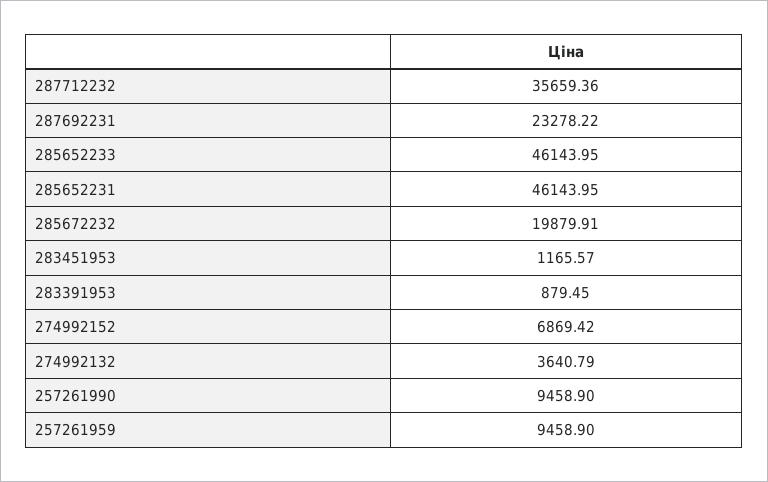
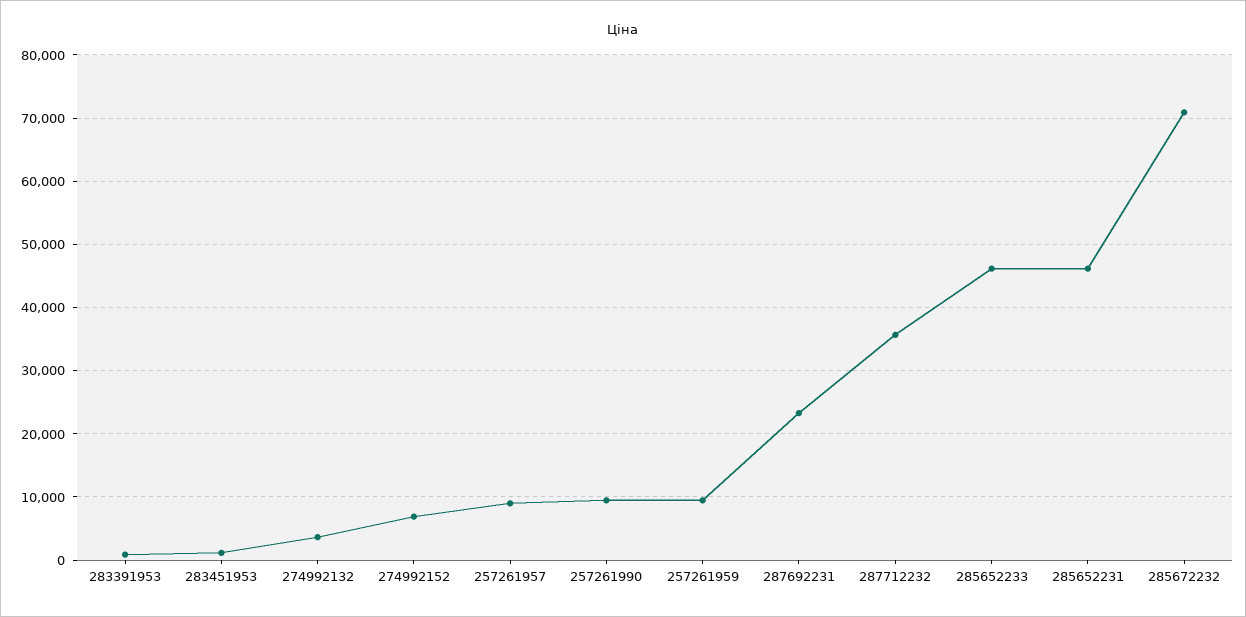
  {
    "287712232": 35659.36,
    "287692231": 23278.22,
    "285652233": 46143.95,
    "285652231": 46143.95,
-   "285672232": 19879.91,
+   "285672232": 71000,
    "283451953": 1165.57,
    "283391953": 879.45,
    "274992152": 6869.42,
    "274992132": 3640.79,
    "257261990": 9458.9,
-   "257261959": 9458.9
+   "257261959": 9458.9,
+   "257261957": 9000
  }

